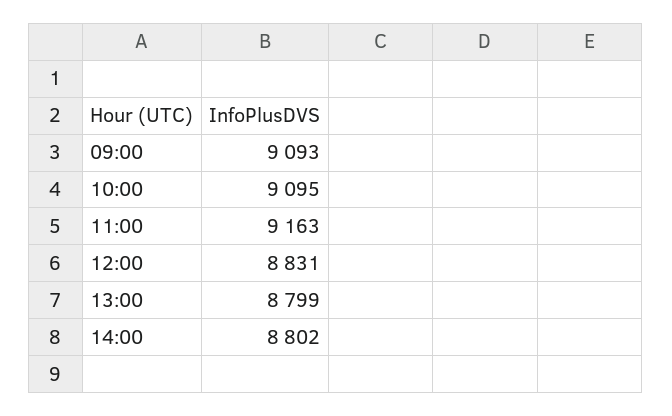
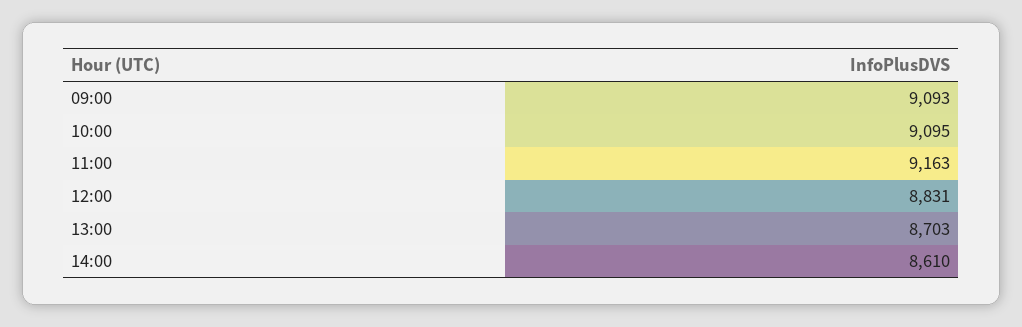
  {
    "09:00": 9093,
    "10:00": 9095,
    "11:00": 9163,
    "12:00": 8831,
-   "13:00": 8799,
+   "13:00": 8703,
-   "14:00": 8802
+   "14:00": 8610
  }

